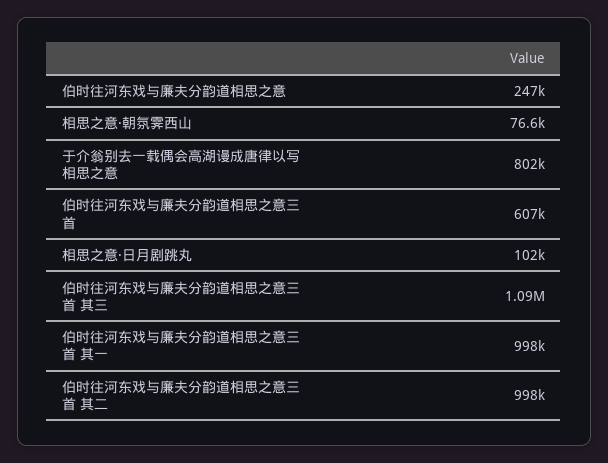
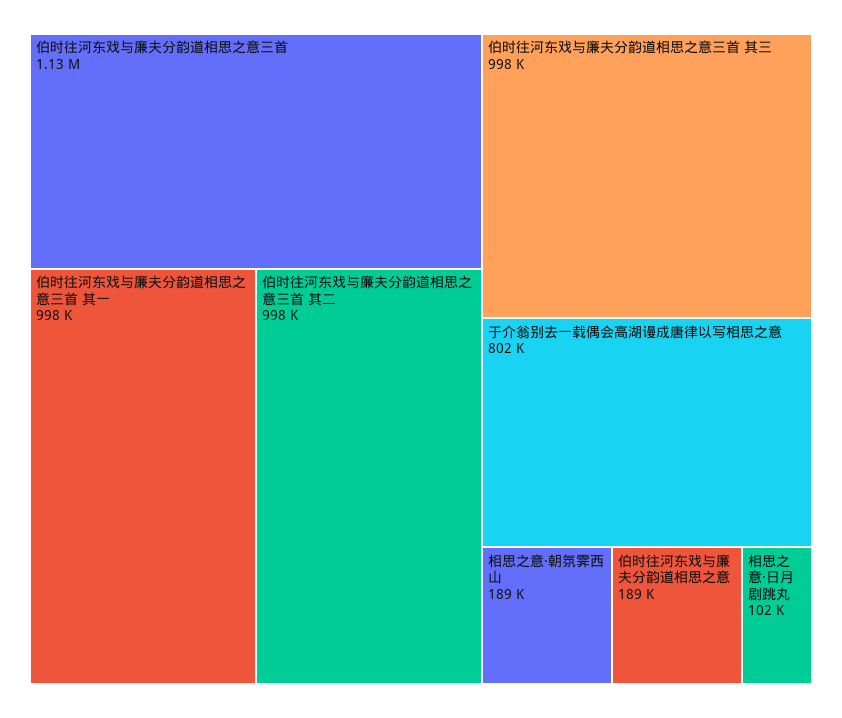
  {
-   "伯时往河东戏与廉夫分韵道相思之意": 247000,
+   "伯时往河东戏与廉夫分韵道相思之意": 189000,
-   "相思之意·朝氛霁西山": 76600,
+   "相思之意·朝氛霁西山": 189000,
    "于介翁别去一载偶会高湖谩成唐律以写相思之意": 802000,
-   "伯时往河东戏与廉夫分韵道相思之意三首": 607000,
+   "伯时往河东戏与廉夫分韵道相思之意三首": 1130000,
    "相思之意·日月剧跳丸": 102000,
-   "伯时往河东戏与廉夫分韵道相思之意三首 其三": 1090000,
+   "伯时往河东戏与廉夫分韵道相思之意三首 其三": 998000,
    "伯时往河东戏与廉夫分韵道相思之意三首 其一": 998000,
    "伯时往河东戏与廉夫分韵道相思之意三首 其二": 998000
  }

